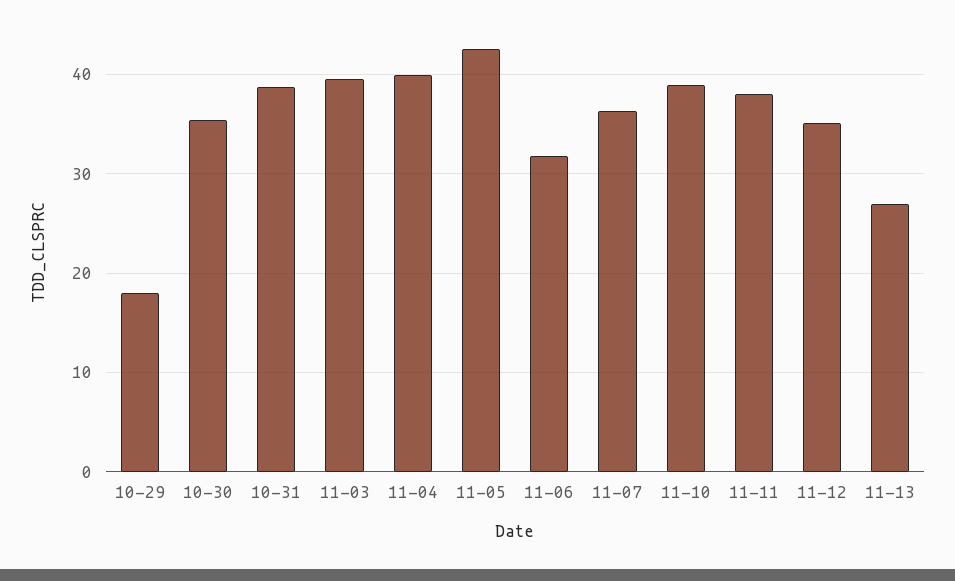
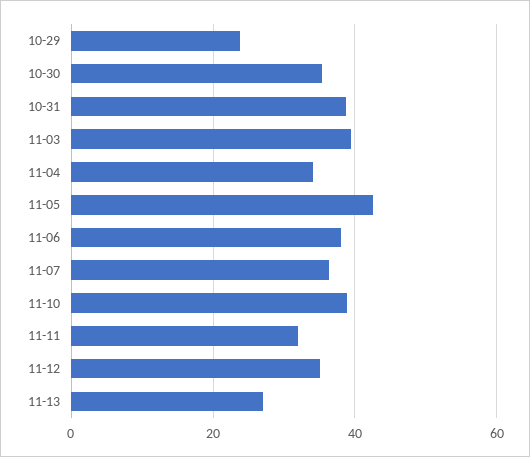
  {
-   "10-29": 18,
+   "10-29": 24,
    "10-30": 35,
    "10-31": 39,
    "11-03": 40,
-   "11-04": 40,
+   "11-04": 34,
    "11-05": 43,
-   "11-06": 32,
+   "11-06": 38,
    "11-07": 36,
    "11-10": 39,
-   "11-11": 38,
+   "11-11": 32,
    "11-12": 35,
    "11-13": 27
  }

